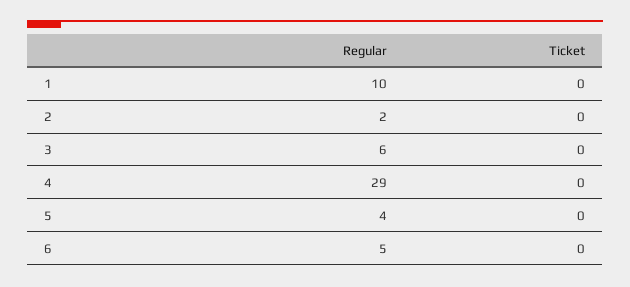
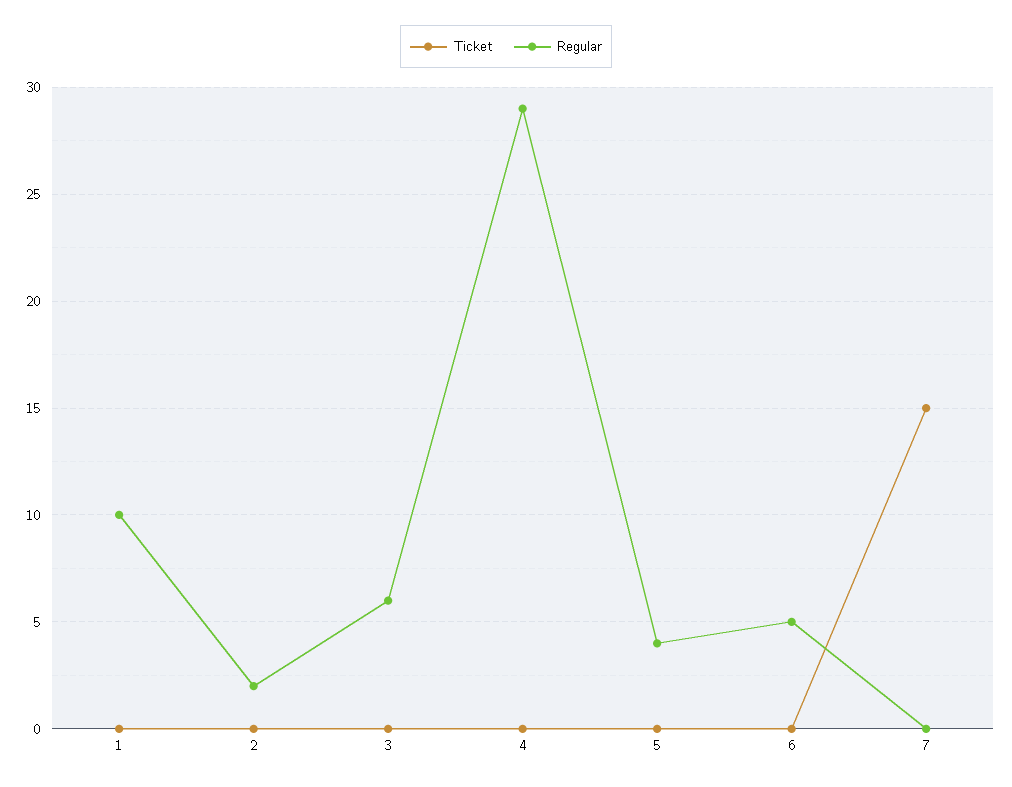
  {
    "Regular": {
      "1": 10,
      "2": 2,
      "3": 6,
      "4": 29,
      "5": 4,
-     "6": 5
+     "6": 5,
+     "7": 0
    },
    "Ticket": {
      "1": 0,
      "2": 0,
      "3": 0,
      "4": 0,
      "5": 0,
-     "6": 0
+     "6": 0,
+     "7": 15
    }
  }

